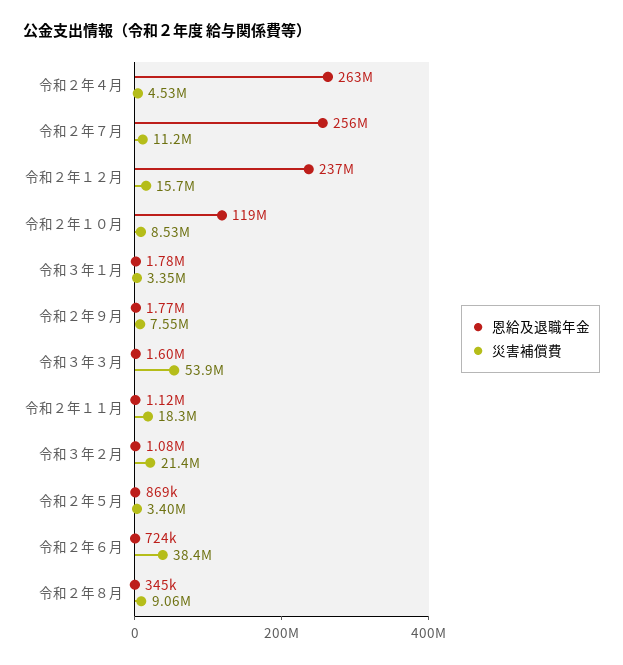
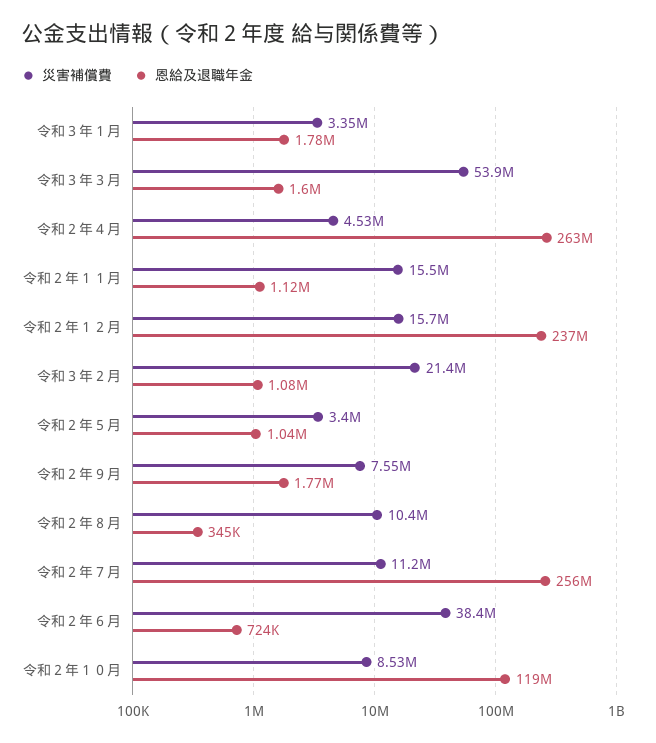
  {
    "恩給及退職年金": {
      "令和２年４月": 263000000,
      "令和２年７月": 256000000,
      "令和２年１２月": 237000000,
      "令和２年１０月": 119000000,
      "令和３年１月": 1780000,
      "令和２年９月": 1770000,
      "令和３年３月": 1600000,
      "令和２年１１月": 1120000,
      "令和３年２月": 1080000,
-     "令和２年５月": 869000,
+     "令和２年５月": 1040000,
      "令和２年６月": 724000,
      "令和２年８月": 345000
    },
    "災害補償費": {
      "令和２年４月": 4530000,
      "令和２年７月": 11200000,
      "令和２年１２月": 15700000,
      "令和２年１０月": 8530000,
      "令和３年１月": 3350000,
      "令和２年９月": 7550000,
      "令和３年３月": 53900000,
-     "令和２年１１月": 18300000,
+     "令和２年１１月": 15500000,
      "令和３年２月": 21400000,
      "令和２年５月": 3400000,
      "令和２年６月": 38400000,
-     "令和２年８月": 9060000
+     "令和２年８月": 10400000
    }
  }

